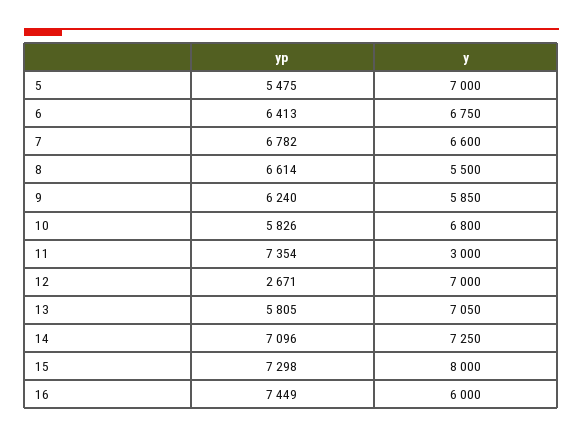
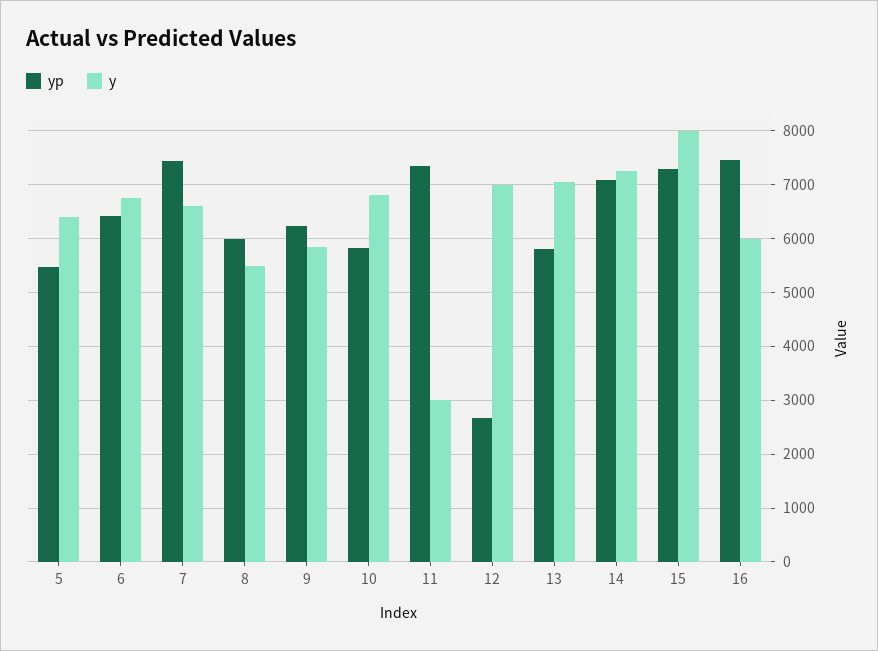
  {
    "yp": {
      "5": 5475,
      "6": 6413,
-     "7": 6782,
+     "7": 7400,
-     "8": 6614,
+     "8": 6000,
      "9": 6240,
      "10": 5826,
      "11": 7354,
      "12": 2671,
      "13": 5805,
      "14": 7096,
      "15": 7298,
      "16": 7449
    },
    "y": {
-     "5": 7000,
+     "5": 6400,
      "6": 6750,
      "7": 6600,
      "8": 5500,
      "9": 5850,
      "10": 6800,
      "11": 3000,
      "12": 7000,
      "13": 7050,
      "14": 7250,
      "15": 8000,
      "16": 6000
    }
  }

